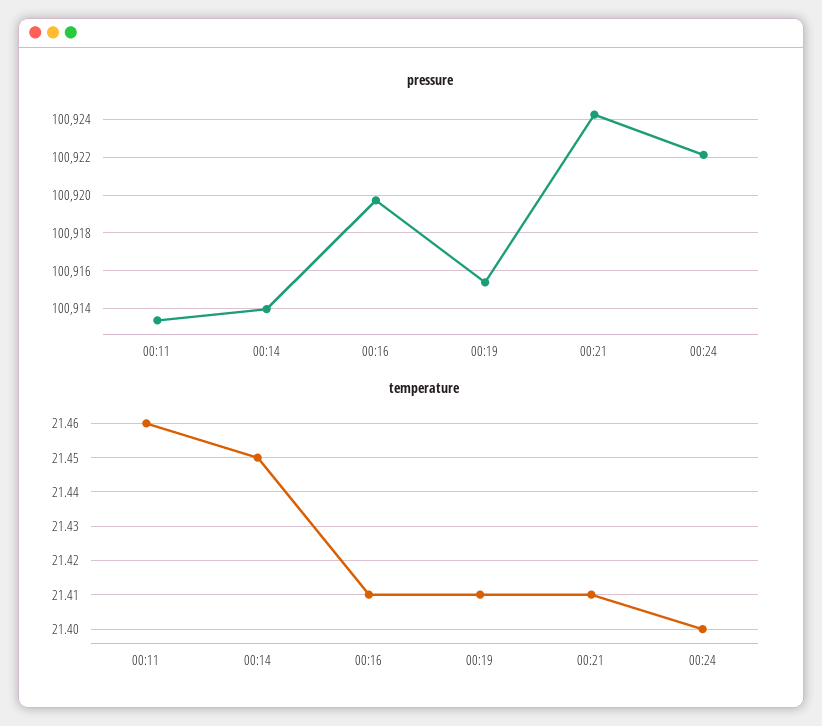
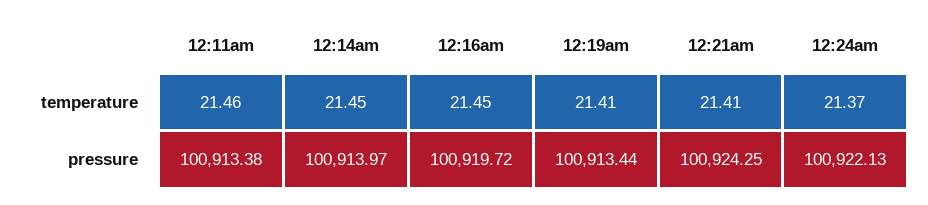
  {
    "pressure": {
      "00:11": 100913.38,
      "00:14": 100913.97,
      "00:16": 100919.72,
-     "00:19": 100915.5,
+     "00:19": 100913.44,
      "00:21": 100924.25,
      "00:24": 100922.13
    },
    "temperature": {
      "00:11": 21.46,
      "00:14": 21.45,
-     "00:16": 21.41,
+     "00:16": 21.45,
      "00:19": 21.41,
      "00:21": 21.41,
-     "00:24": 21.4
+     "00:24": 21.37
    }
  }

